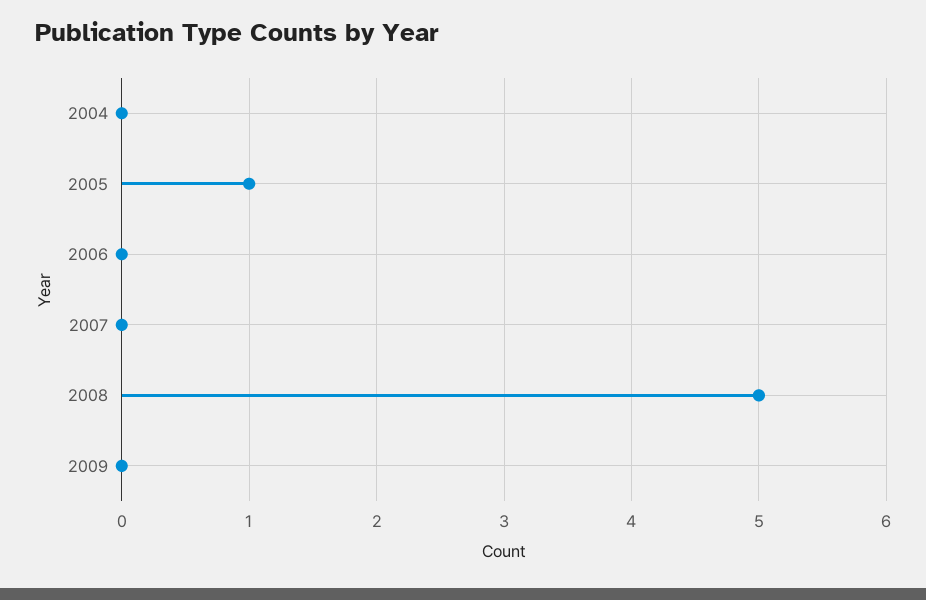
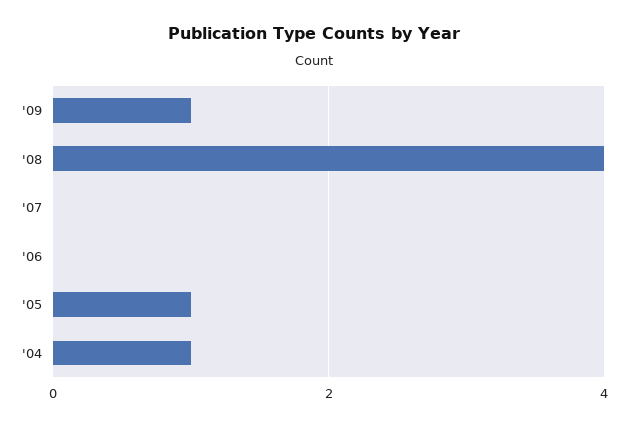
  {
-   "2004": 0,
+   "2004": 1,
    "2005": 1,
    "2006": 0,
    "2007": 0,
-   "2008": 5,
+   "2008": 4,
-   "2009": 0
+   "2009": 1
  }

